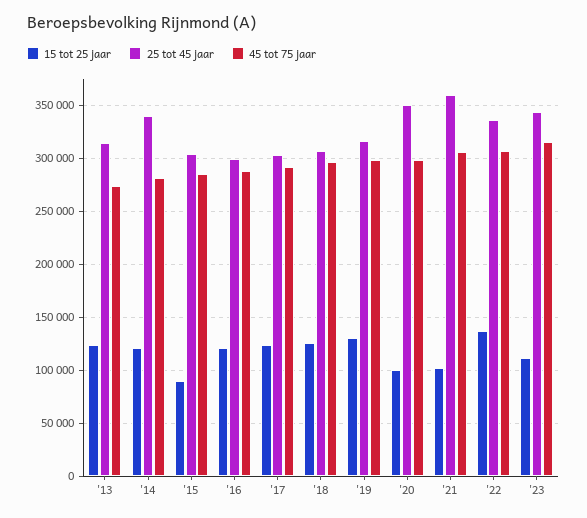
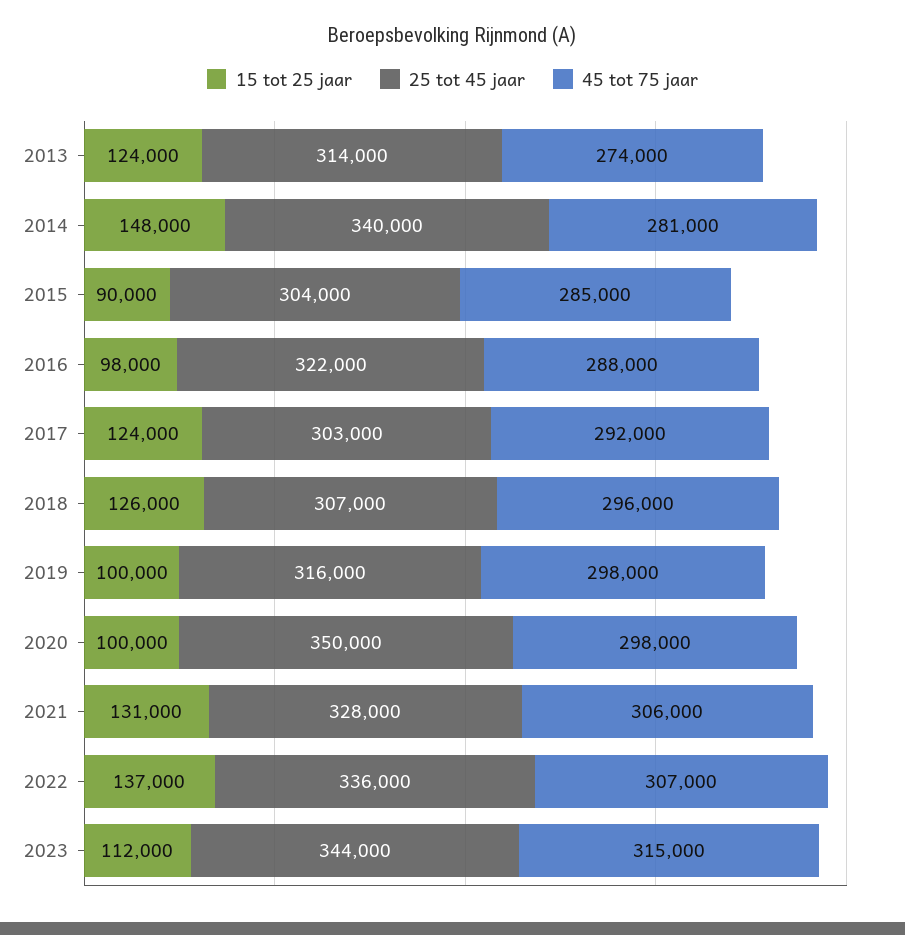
  {
    "15 tot 25 jaar": {
      "'13": 124000,
-     "'14": 120000,
+     "'14": 148000,
      "'15": 90000,
-     "'16": 120000,
+     "'16": 98000,
      "'17": 124000,
      "'18": 126000,
-     "'19": 130000,
+     "'19": 100000,
      "'20": 100000,
-     "'21": 100000,
+     "'21": 131000,
      "'22": 137000,
      "'23": 112000
    },
    "25 tot 45 jaar": {
      "'13": 314000,
      "'14": 340000,
      "'15": 304000,
-     "'16": 300000,
+     "'16": 322000,
      "'17": 303000,
      "'18": 307000,
      "'19": 316000,
      "'20": 350000,
-     "'21": 360000,
+     "'21": 328000,
      "'22": 336000,
      "'23": 344000
    },
    "45 tot 75 jaar": {
      "'13": 274000,
      "'14": 281000,
      "'15": 285000,
      "'16": 288000,
      "'17": 292000,
      "'18": 296000,
      "'19": 298000,
      "'20": 298000,
      "'21": 306000,
      "'22": 307000,
      "'23": 315000
    }
  }

